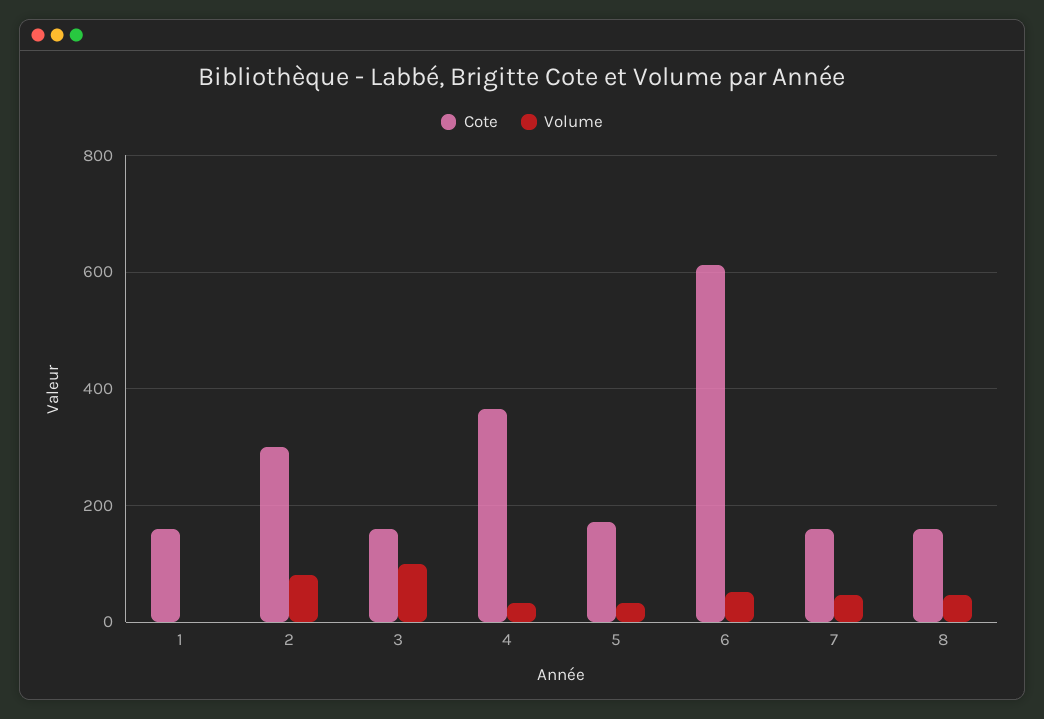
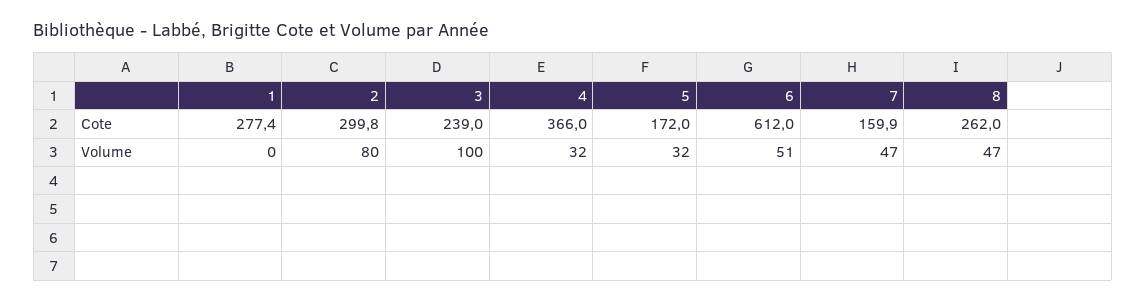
  {
    "Cote": {
-     "1": 160,
+     "1": 277.4,
      "2": 299.8,
-     "3": 160,
+     "3": 239,
      "4": 366,
      "5": 172,
      "6": 612,
      "7": 159.9,
-     "8": 160
+     "8": 262
    },
    "Volume": {
      "1": 0,
      "2": 80,
      "3": 100,
      "4": 32,
      "5": 32,
      "6": 51,
      "7": 47,
      "8": 47
    }
  }

